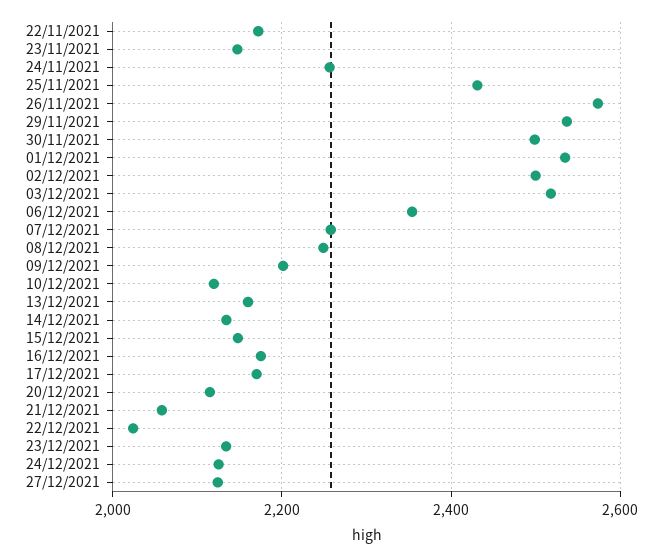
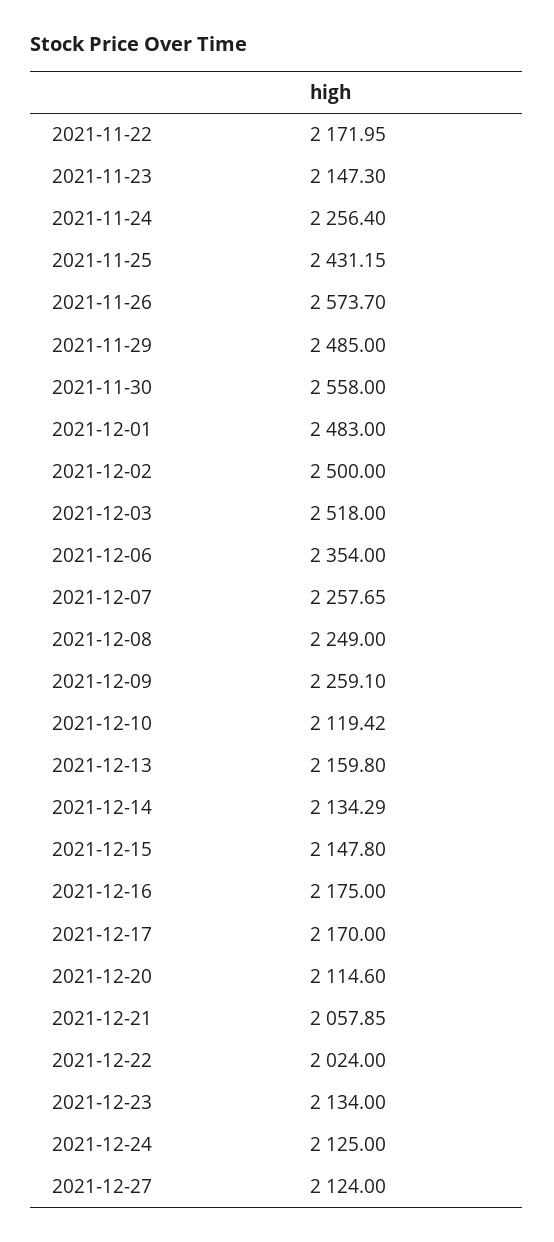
  {
    "22/11/2021": 2171.95,
    "23/11/2021": 2147.3,
    "24/11/2021": 2256.4,
    "25/11/2021": 2431.15,
    "26/11/2021": 2573.7,
-   "29/11/2021": 2540,
+   "29/11/2021": 2485,
-   "30/11/2021": 2500,
+   "30/11/2021": 2558,
-   "01/12/2021": 2540,
+   "01/12/2021": 2483,
    "02/12/2021": 2500,
    "03/12/2021": 2518,
    "06/12/2021": 2354,
    "07/12/2021": 2257.65,
    "08/12/2021": 2249,
-   "09/12/2021": 2200,
+   "09/12/2021": 2259.1,
    "10/12/2021": 2119.42,
    "13/12/2021": 2159.8,
    "14/12/2021": 2134.29,
    "15/12/2021": 2147.8,
    "16/12/2021": 2175,
    "17/12/2021": 2170,
    "20/12/2021": 2114.6,
    "21/12/2021": 2057.85,
    "22/12/2021": 2024,
    "23/12/2021": 2134,
    "24/12/2021": 2125,
    "27/12/2021": 2124
  }

